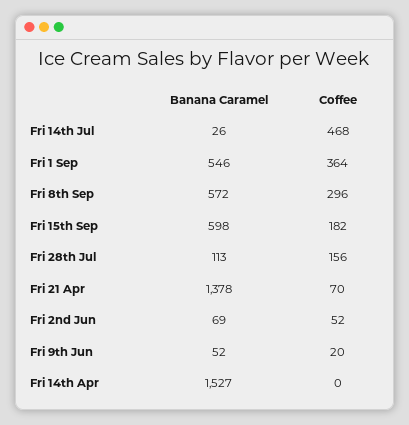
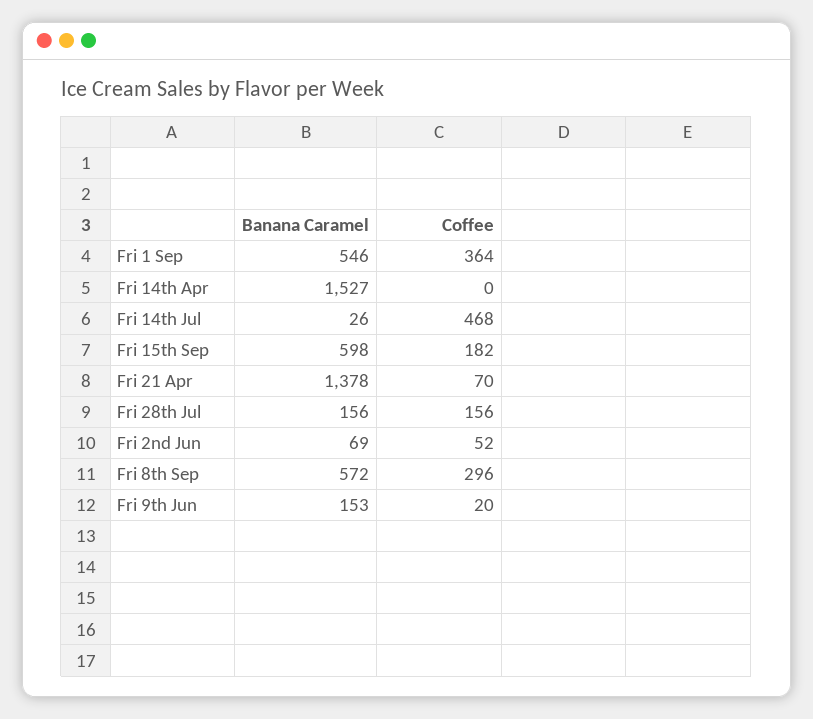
  {
    "Banana Caramel": {
      "Fri 14th Jul": 26,
      "Fri 1 Sep": 546,
      "Fri 8th Sep": 572,
      "Fri 15th Sep": 598,
-     "Fri 28th Jul": 113,
+     "Fri 28th Jul": 156,
      "Fri 21 Apr": 1378,
      "Fri 2nd Jun": 69,
-     "Fri 9th Jun": 52,
+     "Fri 9th Jun": 153,
      "Fri 14th Apr": 1527
    },
    "Coffee": {
      "Fri 14th Jul": 468,
      "Fri 1 Sep": 364,
      "Fri 8th Sep": 296,
      "Fri 15th Sep": 182,
      "Fri 28th Jul": 156,
      "Fri 21 Apr": 70,
      "Fri 2nd Jun": 52,
      "Fri 9th Jun": 20,
      "Fri 14th Apr": 0
    }
  }

